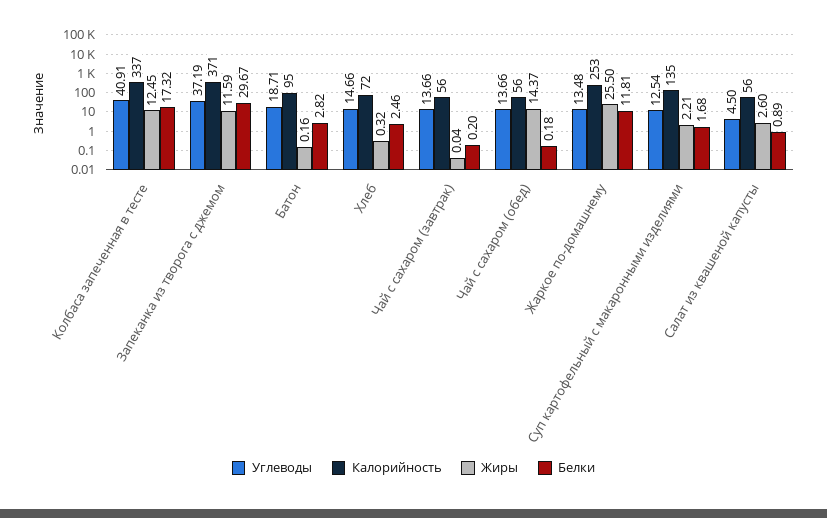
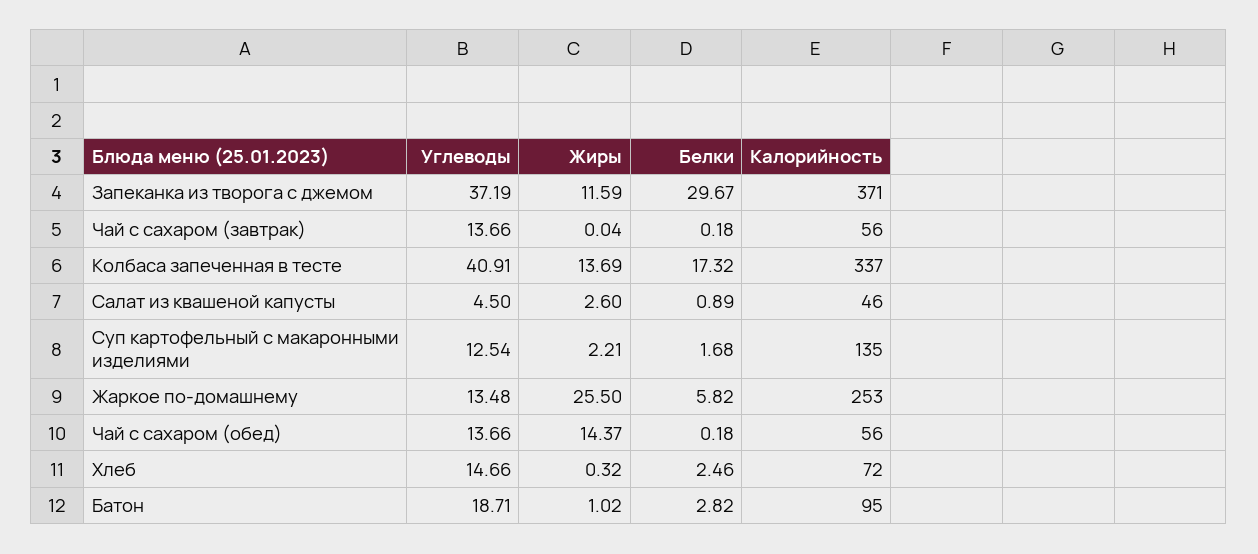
  {
    "Углеводы": {
      "Колбаса запеченная в тесте": 40.91,
      "Запеканка из творога с джемом": 37.19,
      "Батон": 18.71,
      "Хлеб": 14.66,
      "Чай с сахаром (завтрак)": 13.66,
      "Чай с сахаром (обед)": 13.66,
      "Жаркое по-домашнему": 13.48,
      "Суп картофельный с макаронными изделиями": 12.54,
      "Салат из квашеной капусты": 4.5
    },
    "Калорийность": {
      "Колбаса запеченная в тесте": 337,
      "Запеканка из творога с джемом": 371,
      "Батон": 95,
      "Хлеб": 72,
      "Чай с сахаром (завтрак)": 56,
      "Чай с сахаром (обед)": 56,
      "Жаркое по-домашнему": 253,
      "Суп картофельный с макаронными изделиями": 135,
-     "Салат из квашеной капусты": 56
+     "Салат из квашеной капусты": 46
    },
    "Жиры": {
-     "Колбаса запеченная в тесте": 12.45,
+     "Колбаса запеченная в тесте": 13.69,
      "Запеканка из творога с джемом": 11.59,
-     "Батон": 0.16,
+     "Батон": 1.02,
      "Хлеб": 0.32,
      "Чай с сахаром (завтрак)": 0.04,
      "Чай с сахаром (обед)": 14.37,
      "Жаркое по-домашнему": 25.5,
      "Суп картофельный с макаронными изделиями": 2.21,
      "Салат из квашеной капусты": 2.6
    },
    "Белки": {
      "Колбаса запеченная в тесте": 17.32,
      "Запеканка из творога с джемом": 29.67,
      "Батон": 2.82,
      "Хлеб": 2.46,
-     "Чай с сахаром (завтрак)": 0.2,
+     "Чай с сахаром (завтрак)": 0.18,
      "Чай с сахаром (обед)": 0.18,
-     "Жаркое по-домашнему": 11.81,
+     "Жаркое по-домашнему": 5.82,
      "Суп картофельный с макаронными изделиями": 1.68,
      "Салат из квашеной капусты": 0.89
    }
  }

